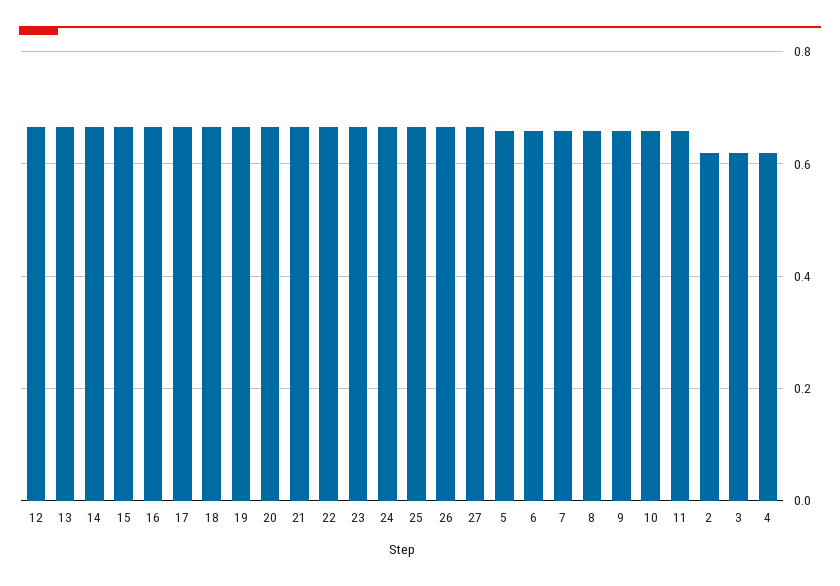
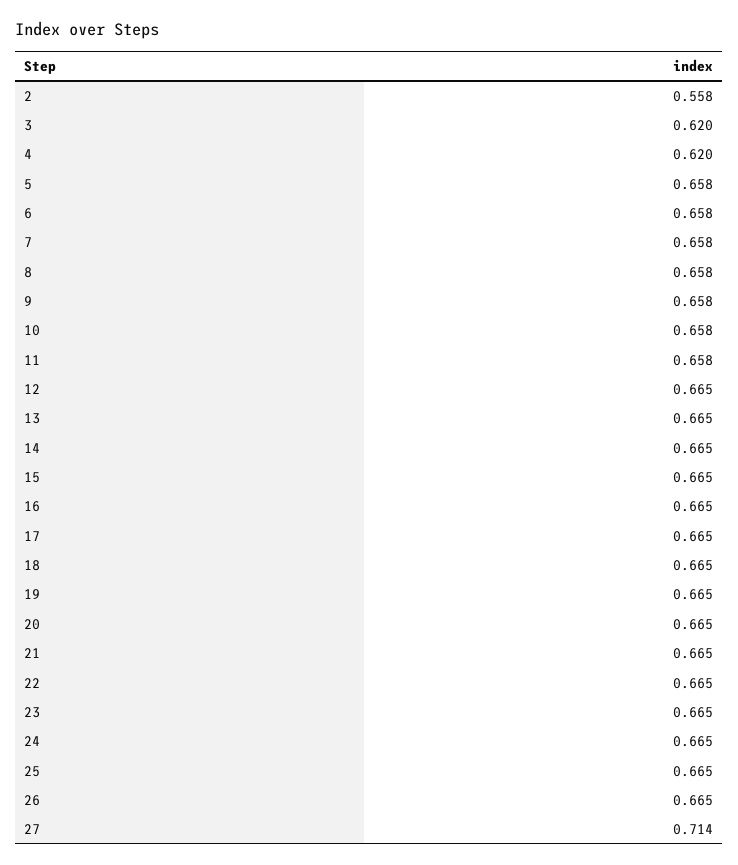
  {
    "12": 0.665,
    "13": 0.665,
    "14": 0.665,
    "15": 0.665,
    "16": 0.665,
    "17": 0.665,
    "18": 0.665,
    "19": 0.665,
    "20": 0.665,
    "21": 0.665,
    "22": 0.665,
    "23": 0.665,
    "24": 0.665,
    "25": 0.665,
    "26": 0.665,
-   "27": 0.66,
+   "27": 0.714,
    "5": 0.658,
    "6": 0.658,
    "7": 0.658,
    "8": 0.658,
    "9": 0.658,
    "10": 0.658,
    "11": 0.658,
-   "2": 0.62,
+   "2": 0.558,
    "3": 0.62,
    "4": 0.62
  }

